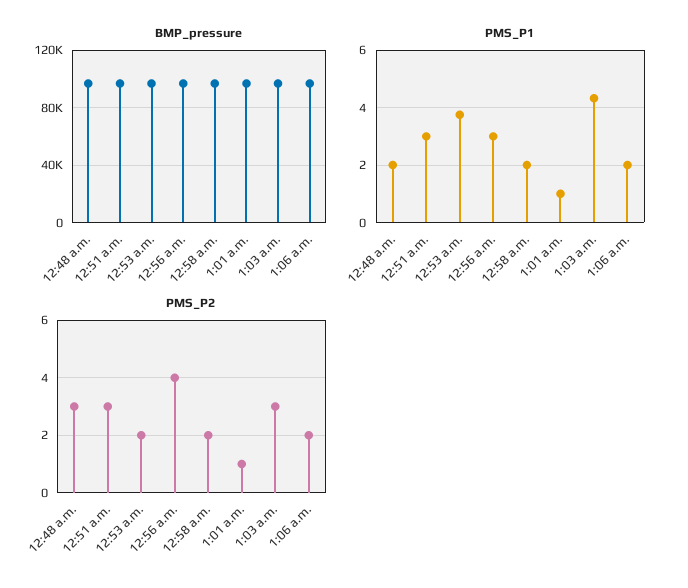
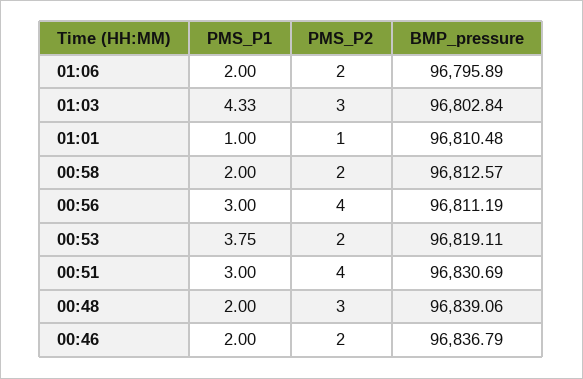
  {
    "BMP_pressure": {
      "12:48 a.m.": 96839.06,
      "12:51 a.m.": 96830.69,
      "12:53 a.m.": 96819.11,
      "12:56 a.m.": 96811.19,
      "12:58 a.m.": 96812.57,
      "1:01 a.m.": 96810.48,
      "1:03 a.m.": 96802.84,
-     "1:06 a.m.": 96795.89
+     "1:06 a.m.": 96795.89,
+     "00:46": 96836.79
    },
    "PMS_P1": {
      "12:48 a.m.": 2,
      "12:51 a.m.": 3,
      "12:53 a.m.": 3.75,
      "12:56 a.m.": 3,
      "12:58 a.m.": 2,
      "1:01 a.m.": 1,
      "1:03 a.m.": 4.33,
-     "1:06 a.m.": 2
+     "1:06 a.m.": 2,
+     "00:46": 2
    },
    "PMS_P2": {
      "12:48 a.m.": 3,
-     "12:51 a.m.": 3,
+     "12:51 a.m.": 4,
      "12:53 a.m.": 2,
      "12:56 a.m.": 4,
      "12:58 a.m.": 2,
      "1:01 a.m.": 1,
      "1:03 a.m.": 3,
-     "1:06 a.m.": 2
+     "1:06 a.m.": 2,
+     "00:46": 2
    }
  }

